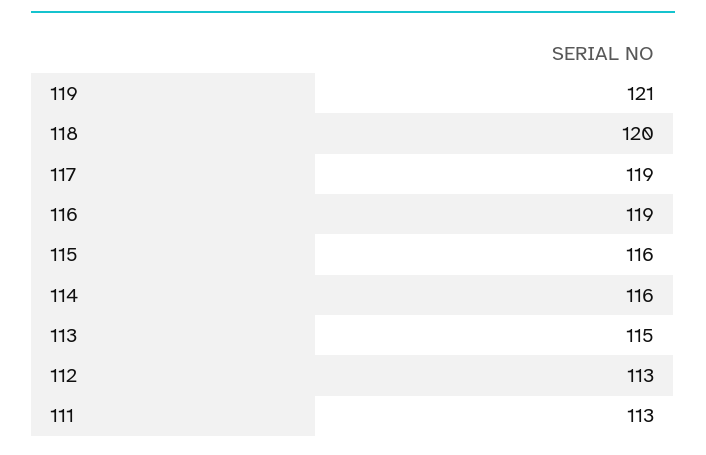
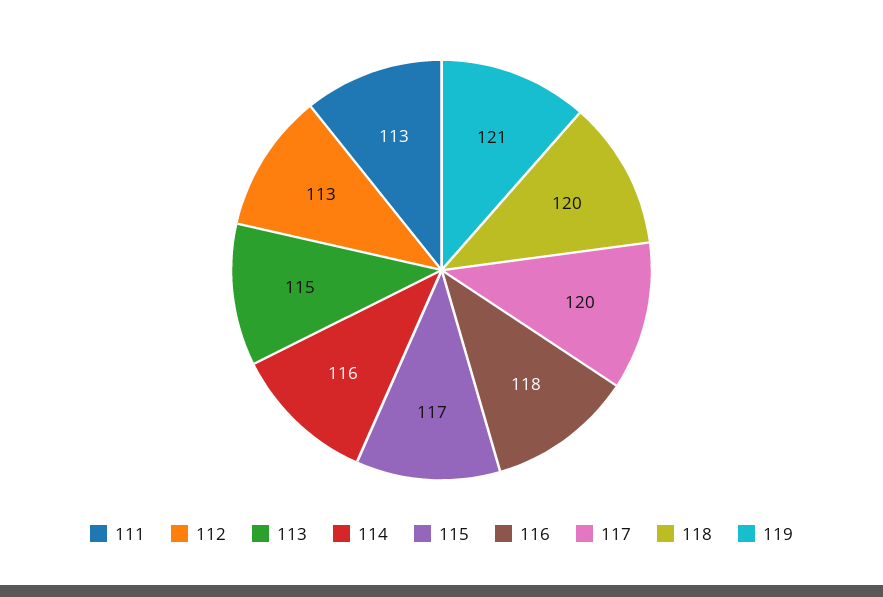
  {
    "119": 121,
    "118": 120,
-   "117": 119,
+   "117": 120,
-   "116": 119,
+   "116": 118,
-   "115": 116,
+   "115": 117,
    "114": 116,
    "113": 115,
    "112": 113,
    "111": 113
  }

